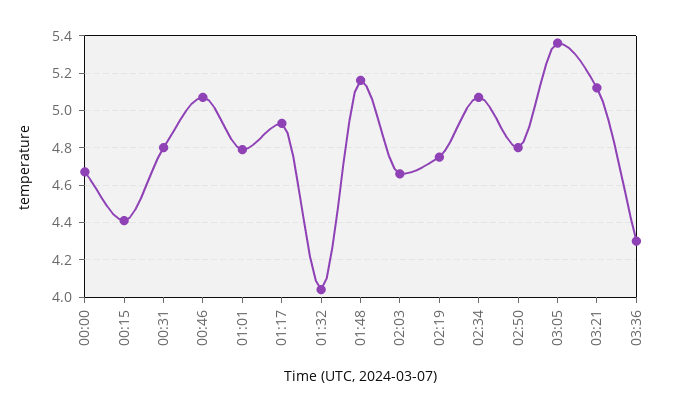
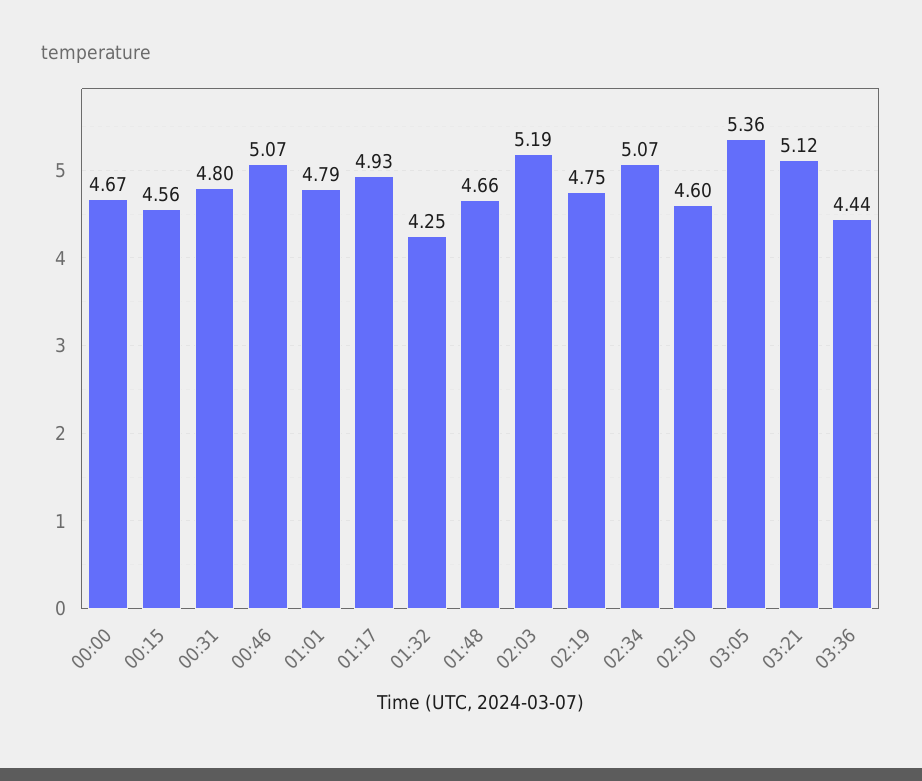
  {
    "00:00": 4.67,
-   "00:15": 4.4,
+   "00:15": 4.56,
    "00:31": 4.8,
    "00:46": 5.07,
    "01:01": 4.79,
    "01:17": 4.93,
-   "01:32": 4.05,
+   "01:32": 4.25,
-   "01:48": 5.15,
+   "01:48": 4.66,
-   "02:03": 4.65,
+   "02:03": 5.19,
    "02:19": 4.75,
    "02:34": 5.07,
-   "02:50": 4.8,
+   "02:50": 4.6,
    "03:05": 5.36,
    "03:21": 5.12,
-   "03:36": 4.3
+   "03:36": 4.44
  }

